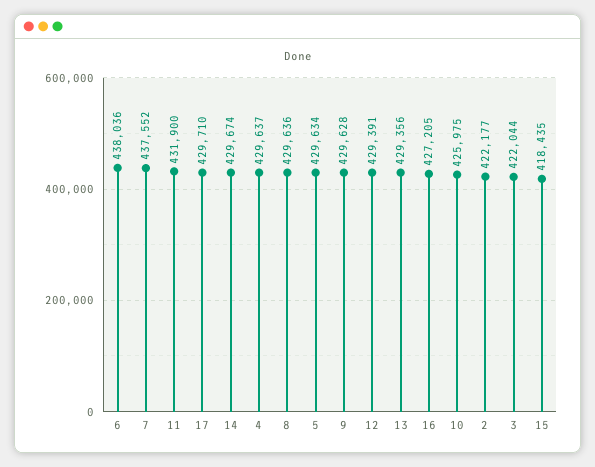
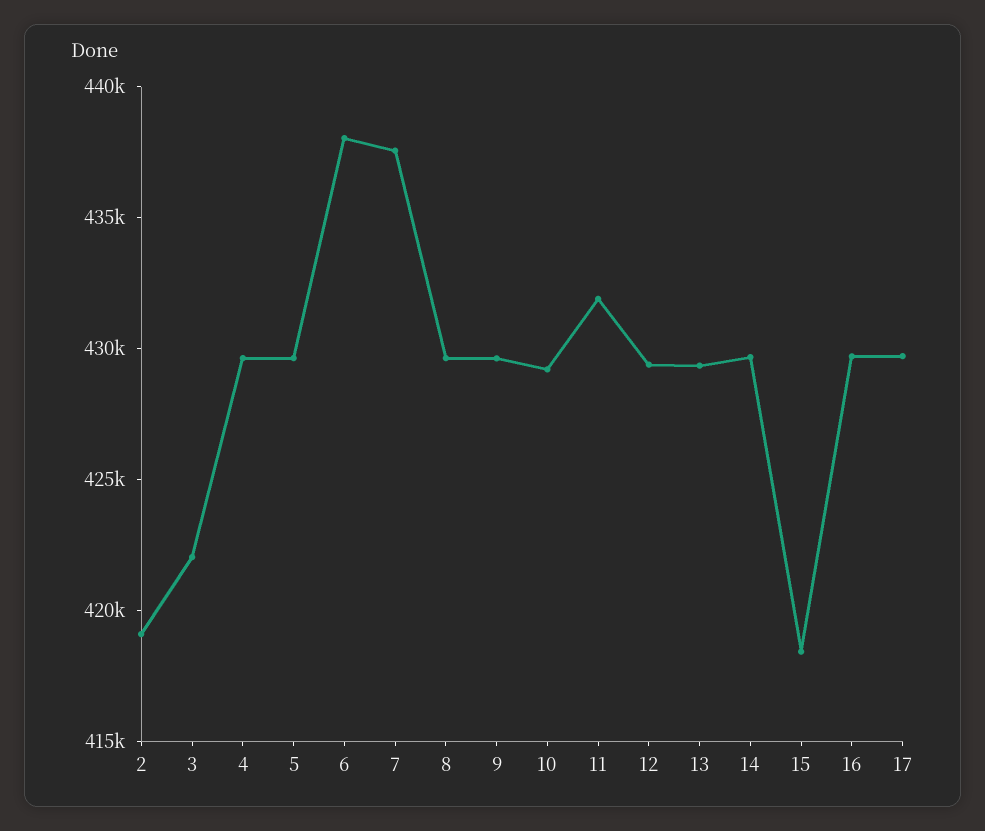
  {
    "6": 438036,
    "7": 437552,
    "11": 431900,
    "17": 429710,
    "14": 429674,
    "4": 429637,
    "8": 429636,
    "5": 429634,
    "9": 429628,
    "12": 429391,
    "13": 429356,
-   "16": 427205,
+   "16": 430000,
-   "10": 425975,
+   "10": 429000,
-   "2": 422177,
+   "2": 419000,
    "3": 422044,
    "15": 418435
  }

